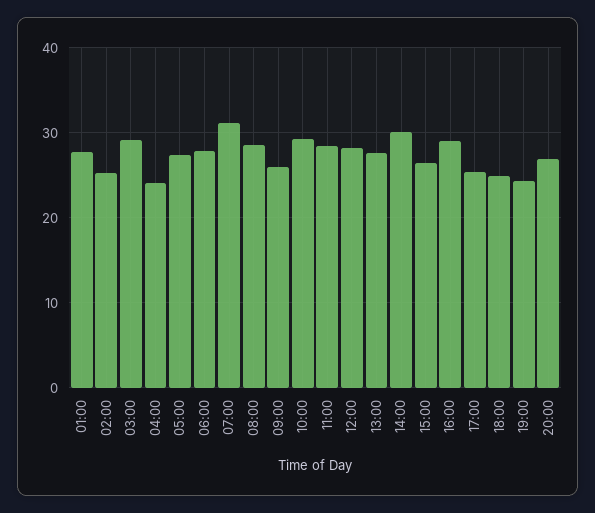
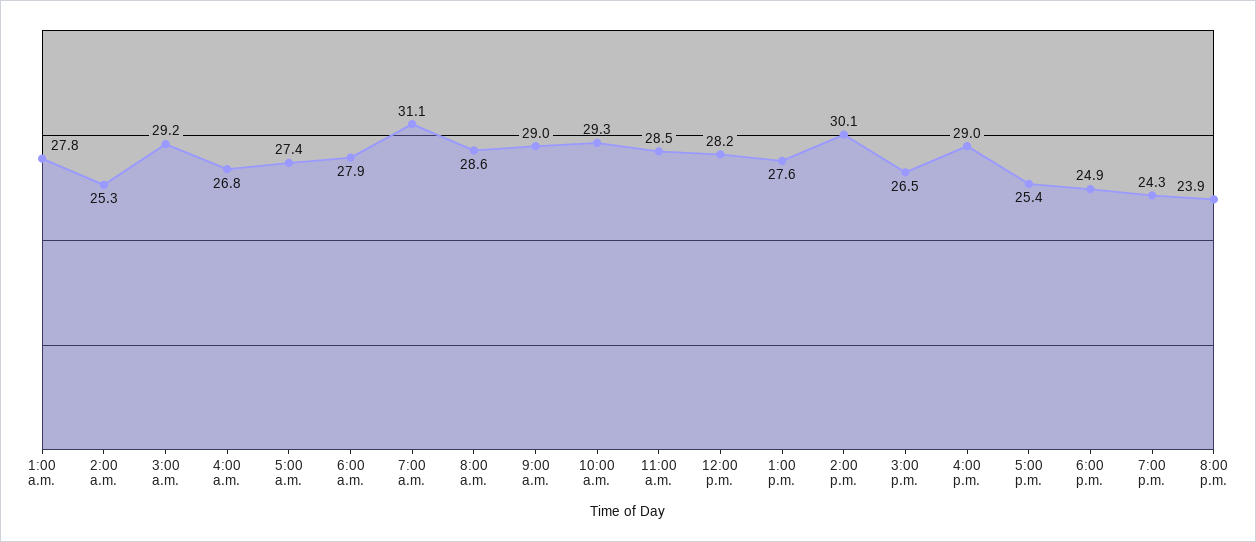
  {
    "01:00": 27.8,
    "02:00": 25.3,
    "03:00": 29.2,
-   "04:00": 24,
+   "04:00": 26.8,
    "05:00": 27.4,
    "06:00": 27.9,
    "07:00": 31.1,
    "08:00": 28.6,
-   "09:00": 26,
+   "09:00": 29,
    "10:00": 29.3,
    "11:00": 28.5,
    "12:00": 28.2,
    "13:00": 27.6,
    "14:00": 30.1,
    "15:00": 26.5,
    "16:00": 29,
    "17:00": 25.4,
    "18:00": 24.9,
    "19:00": 24.3,
-   "20:00": 27
+   "20:00": 23.9
  }

